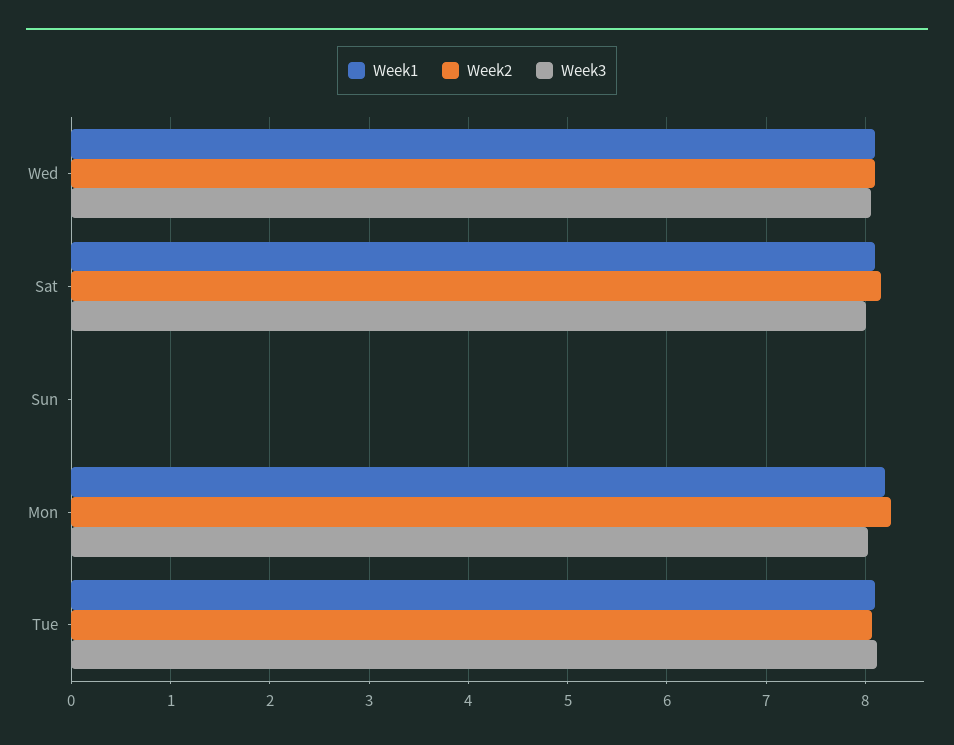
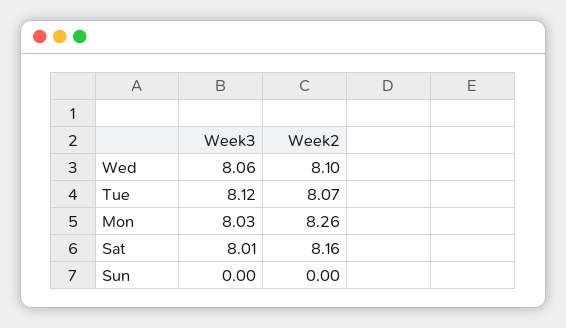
  {
-   "Week1": {
-     "Wed": 8.1,
-     "Sat": 8.1,
-     "Sun": 0,
-     "Mon": 8.2,
-     "Tue": 8.1
-   },
    "Week2": {
      "Wed": 8.1,
      "Sat": 8.16,
      "Sun": 0,
      "Mon": 8.26,
      "Tue": 8.07
    },
    "Week3": {
      "Wed": 8.06,
      "Sat": 8.01,
      "Sun": 0,
      "Mon": 8.03,
      "Tue": 8.12
    }
  }

